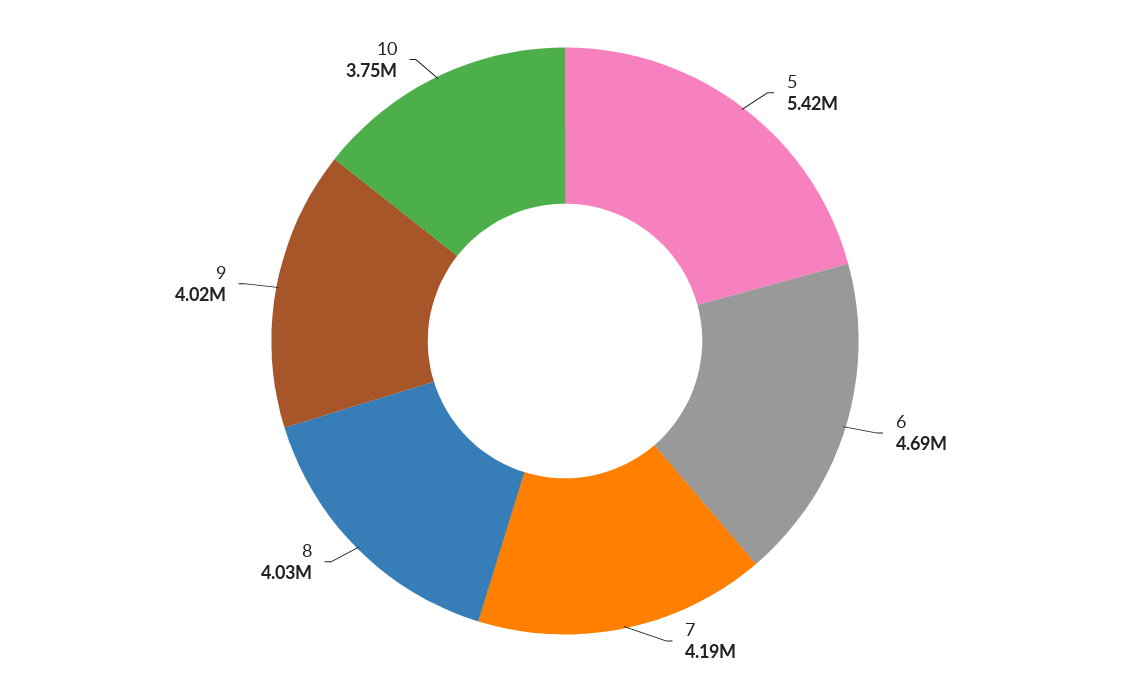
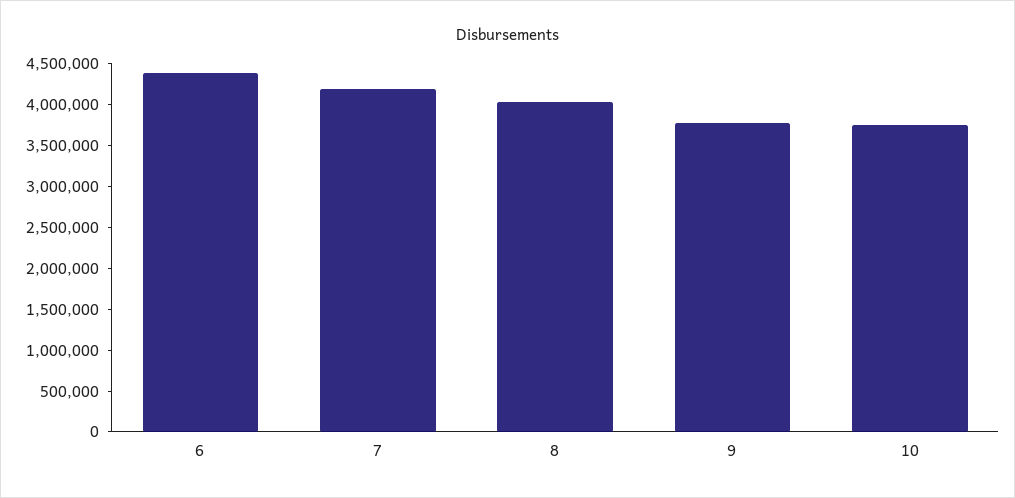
  {
-   "5": 5420000,
-   "6": 4690000,
+   "6": 4400000,
    "7": 4190000,
    "8": 4030000,
-   "9": 4020000,
+   "9": 3800000,
    "10": 3750000
  }

